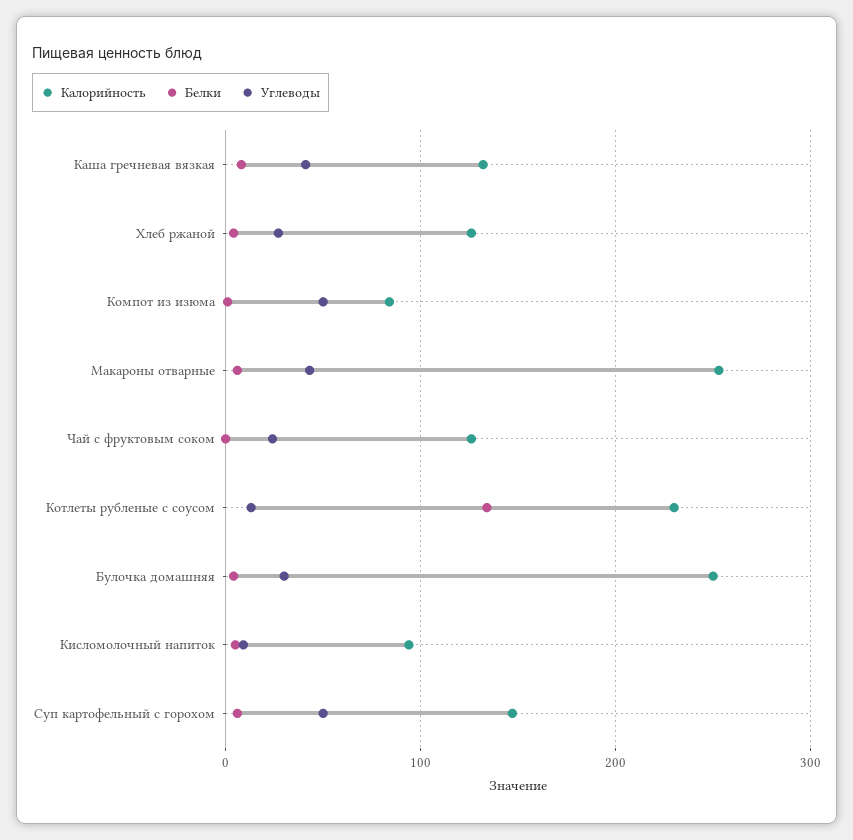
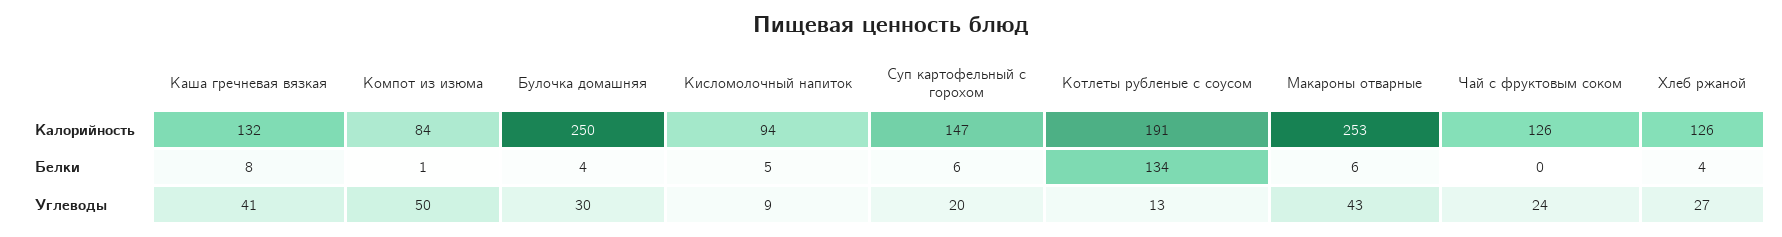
  {
    "Калорийность": {
      "Каша гречневая вязкая": 132,
      "Хлеб ржаной": 126,
      "Компот из изюма": 84,
      "Макароны отварные": 253,
      "Чай с фруктовым соком": 126,
-     "Котлеты рубленые с соусом": 230,
+     "Котлеты рубленые с соусом": 191,
      "Булочка домашняя": 250,
      "Кисломолочный напиток": 94,
      "Суп картофельный с горохом": 147
    },
    "Белки": {
      "Каша гречневая вязкая": 8,
      "Хлеб ржаной": 4,
      "Компот из изюма": 1,
      "Макароны отварные": 6,
      "Чай с фруктовым соком": 0,
      "Котлеты рубленые с соусом": 134,
      "Булочка домашняя": 4,
      "Кисломолочный напиток": 5,
      "Суп картофельный с горохом": 6
    },
    "Углеводы": {
      "Каша гречневая вязкая": 41,
      "Хлеб ржаной": 27,
      "Компот из изюма": 50,
      "Макароны отварные": 43,
      "Чай с фруктовым соком": 24,
      "Котлеты рубленые с соусом": 13,
      "Булочка домашняя": 30,
      "Кисломолочный напиток": 9,
-     "Суп картофельный с горохом": 50
+     "Суп картофельный с горохом": 20
    }
  }

